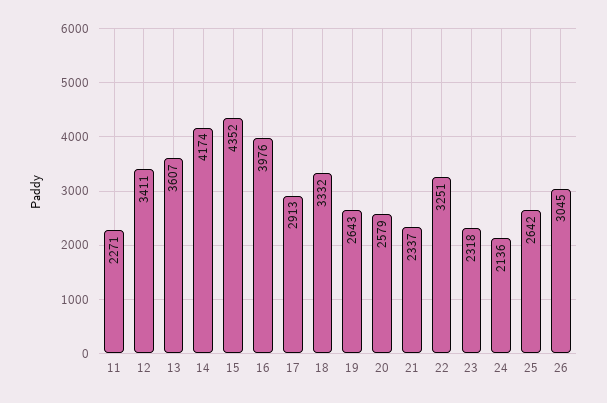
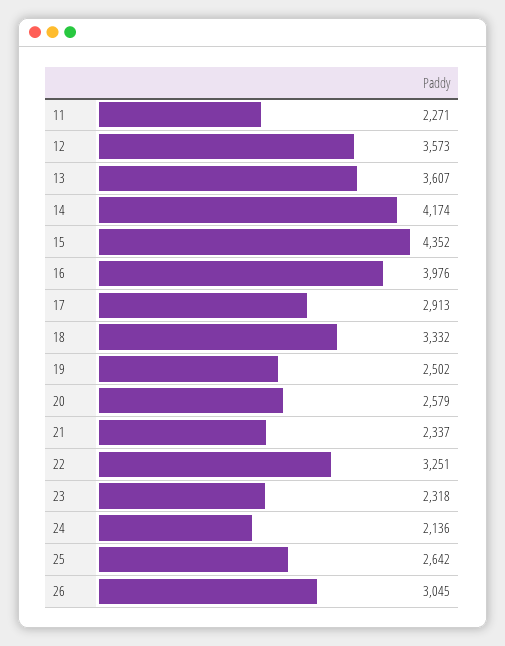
  {
    "11": 2271,
-   "12": 3411,
+   "12": 3573,
    "13": 3607,
    "14": 4174,
    "15": 4352,
    "16": 3976,
    "17": 2913,
    "18": 3332,
-   "19": 2643,
+   "19": 2502,
    "20": 2579,
    "21": 2337,
    "22": 3251,
    "23": 2318,
    "24": 2136,
    "25": 2642,
    "26": 3045
  }

